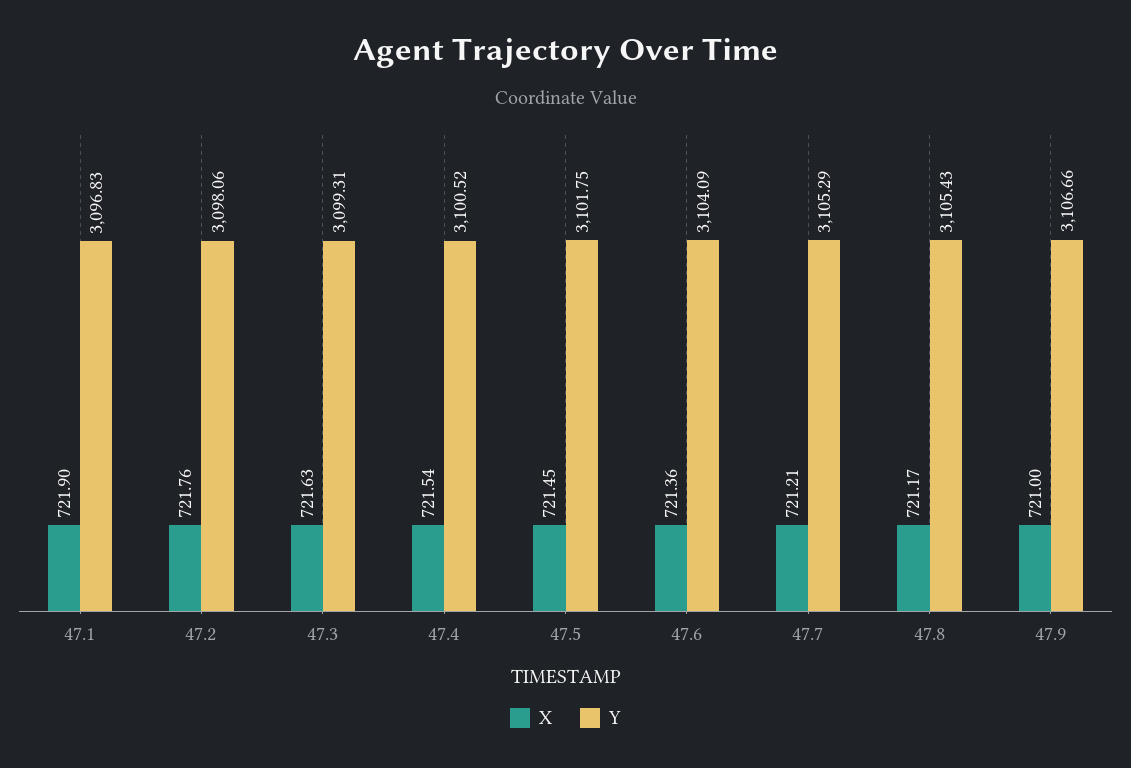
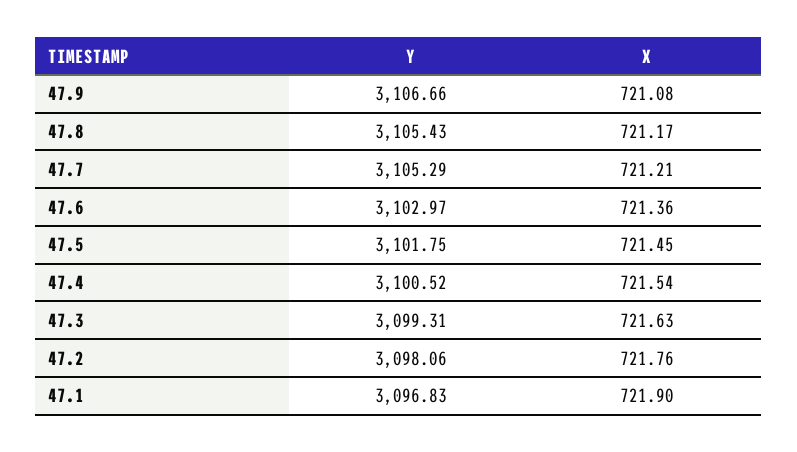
  {
    "X": {
      "47.1": 721.9,
      "47.2": 721.76,
      "47.3": 721.63,
      "47.4": 721.54,
      "47.5": 721.45,
      "47.6": 721.36,
      "47.7": 721.21,
      "47.8": 721.17,
-     "47.9": 721
+     "47.9": 721.08
    },
    "Y": {
      "47.1": 3096.83,
      "47.2": 3098.06,
      "47.3": 3099.31,
      "47.4": 3100.52,
      "47.5": 3101.75,
-     "47.6": 3104.09,
+     "47.6": 3102.97,
      "47.7": 3105.29,
      "47.8": 3105.43,
      "47.9": 3106.66
    }
  }

